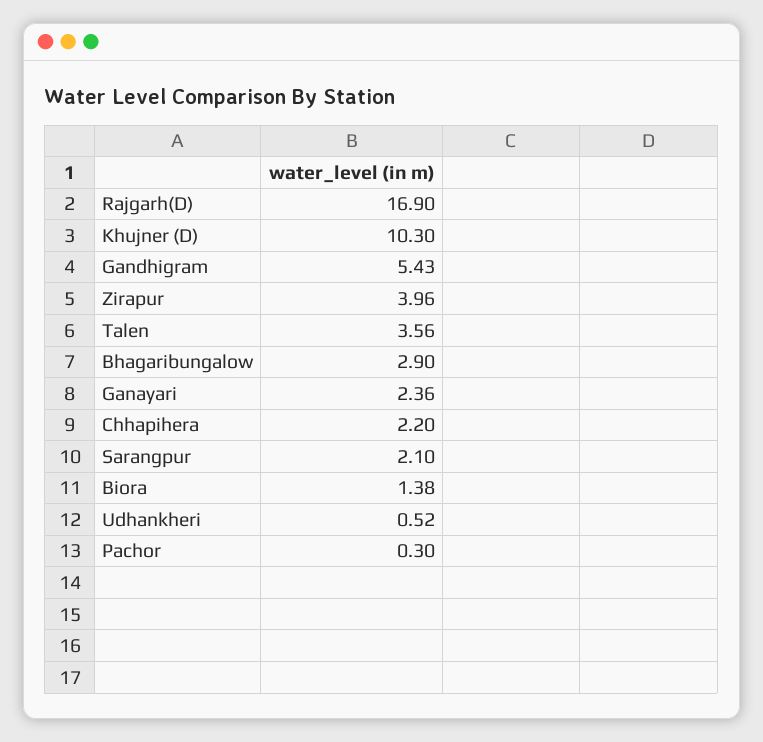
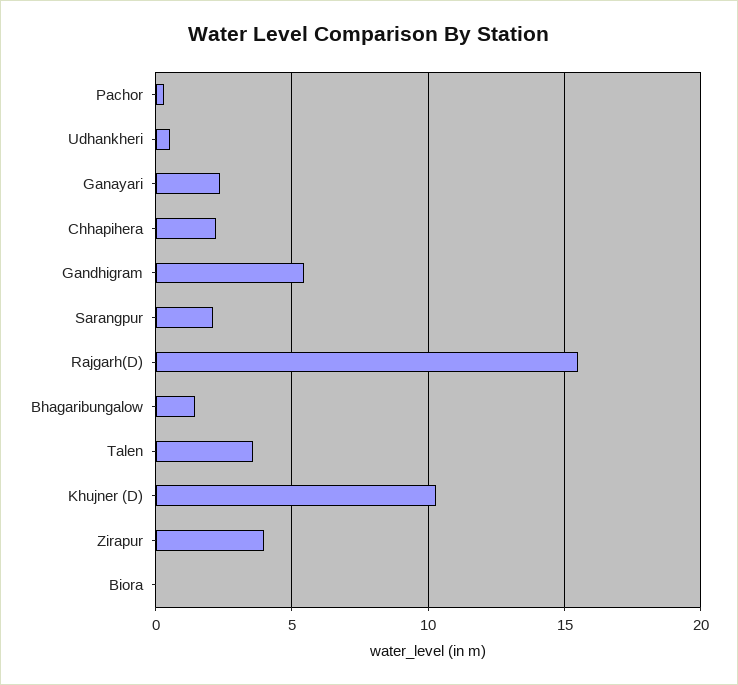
  {
-   "Rajgarh(D)": 16.9,
+   "Rajgarh(D)": 15.5,
    "Khujner (D)": 10.3,
    "Gandhigram": 5.43,
    "Zirapur": 3.96,
    "Talen": 3.56,
-   "Bhagaribungalow": 2.9,
+   "Bhagaribungalow": 1.5,
    "Ganayari": 2.36,
    "Chhapihera": 2.2,
    "Sarangpur": 2.1,
-   "Biora": 1.38,
+   "Biora": 0,
    "Udhankheri": 0.52,
    "Pachor": 0.3
  }

